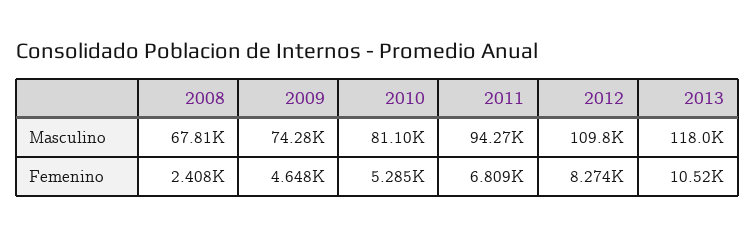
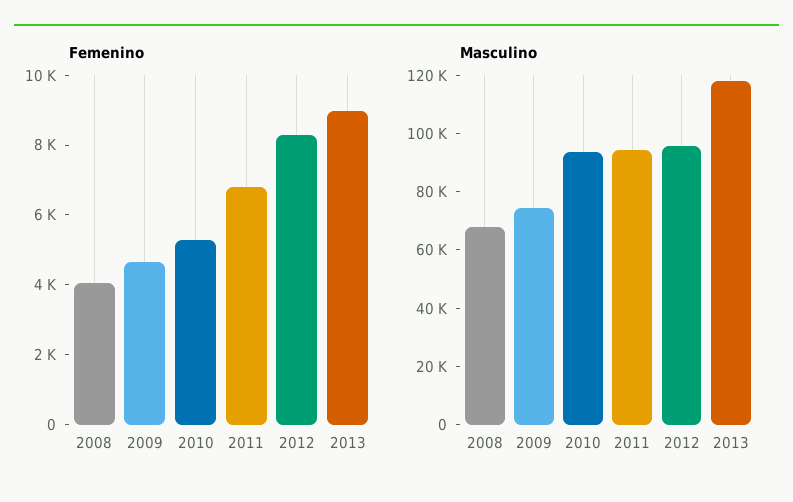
  {
    "Masculino": {
      "2008": 67810,
      "2009": 74280,
-     "2010": 81100,
+     "2010": 95000,
      "2011": 94270,
-     "2012": 109800,
+     "2012": 95000,
      "2013": 118000
    },
    "Femenino": {
-     "2008": 2408,
+     "2008": 4000,
      "2009": 4648,
      "2010": 5285,
      "2011": 6809,
      "2012": 8274,
-     "2013": 10520
+     "2013": 9000
    }
  }

